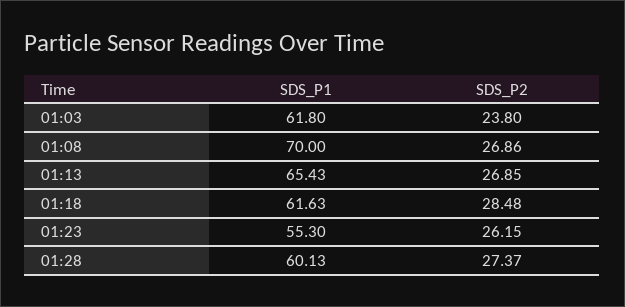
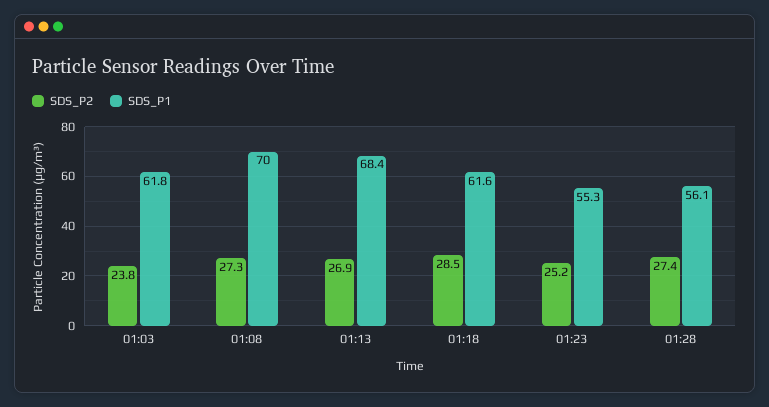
  {
    "SDS_P1": {
      "01:03": 61.8,
      "01:08": 70,
-     "01:13": 65.43,
+     "01:13": 68.4,
      "01:18": 61.63,
      "01:23": 55.3,
-     "01:28": 60.13
+     "01:28": 56.1
    },
    "SDS_P2": {
      "01:03": 23.8,
-     "01:08": 26.86,
+     "01:08": 27.3,
      "01:13": 26.85,
      "01:18": 28.48,
-     "01:23": 26.15,
+     "01:23": 25.2,
      "01:28": 27.37
    }
  }

